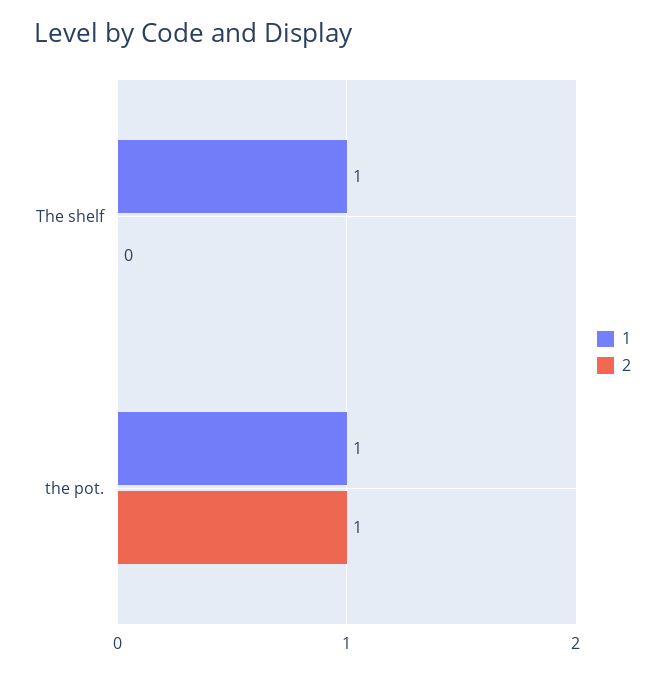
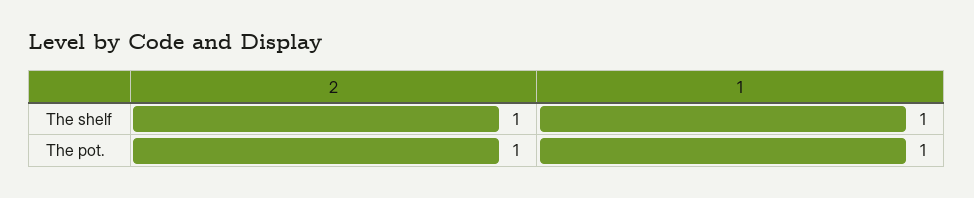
  {
    "1": {
      "The shelf": 1,
      "the pot.": 1
    },
    "2": {
-     "The shelf": 0,
+     "The shelf": 1,
      "the pot.": 1
    }
  }

